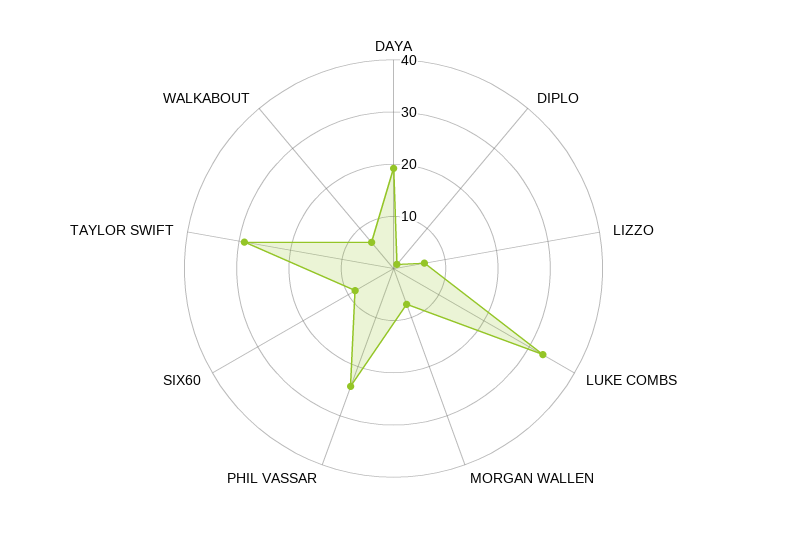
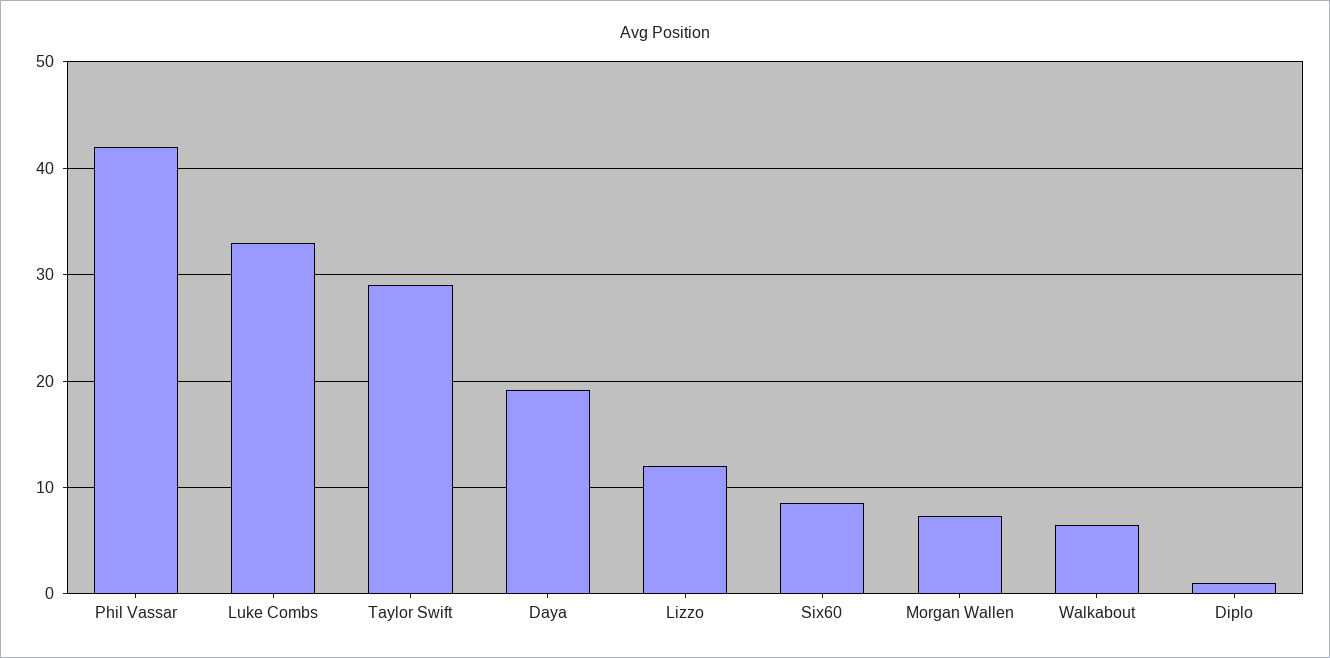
  {
    "DAYA": 19,
    "DIPLO": 1,
-   "LIZZO": 6,
+   "LIZZO": 12,
    "LUKE COMBS": 33,
    "MORGAN WALLEN": 7,
-   "PHIL VASSAR": 24,
+   "PHIL VASSAR": 42,
    "SIX60": 9,
    "TAYLOR SWIFT": 29,
    "WALKABOUT": 7
  }

